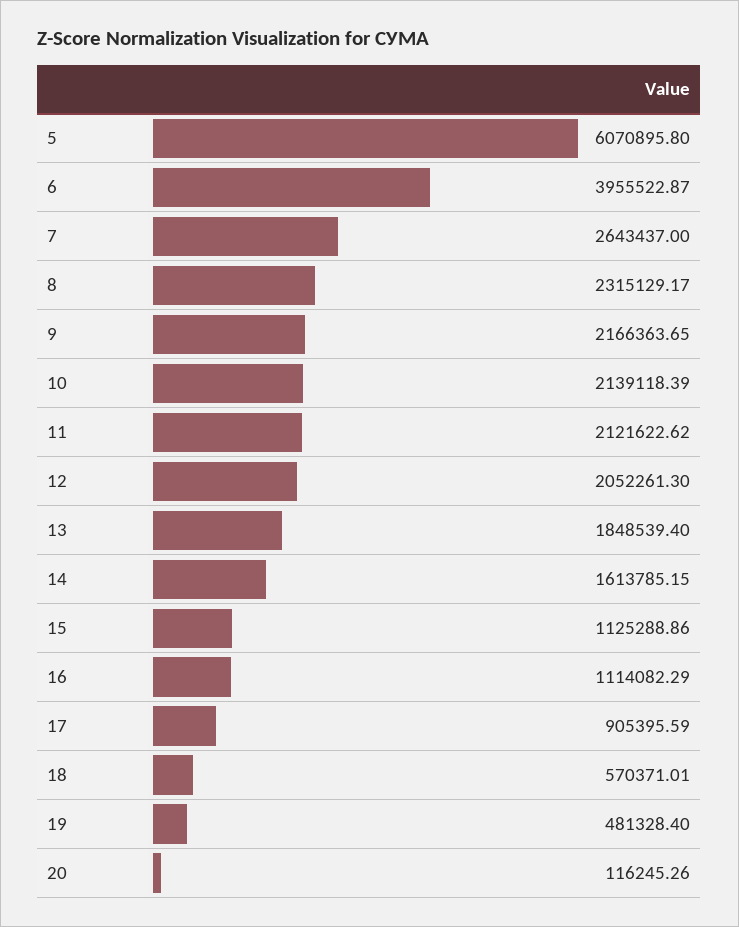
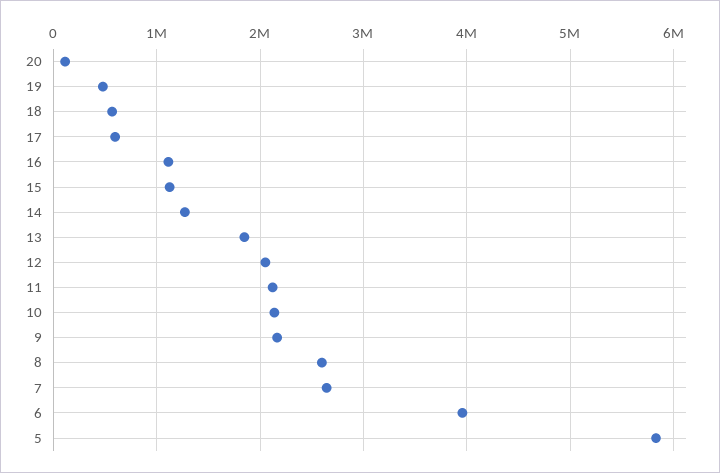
  {
-   "5": 6070895.8,
+   "5": 5800000,
    "6": 3955522.87,
    "7": 2643437,
-   "8": 2315129.17,
+   "8": 2600000,
    "9": 2166363.65,
    "10": 2139118.39,
    "11": 2121622.62,
    "12": 2052261.3,
    "13": 1848539.4,
-   "14": 1613785.15,
+   "14": 1300000,
    "15": 1125288.86,
    "16": 1114082.29,
-   "17": 905395.59,
+   "17": 600000,
    "18": 570371.01,
    "19": 481328.4,
    "20": 116245.26
  }

